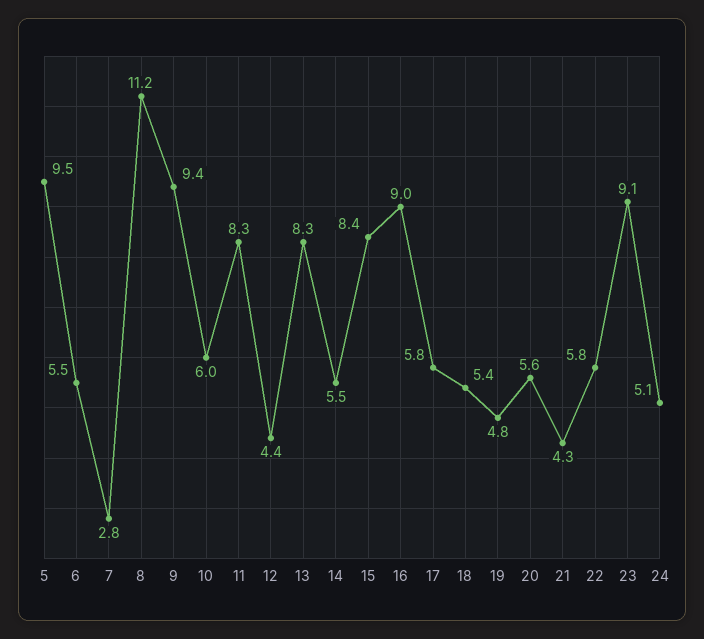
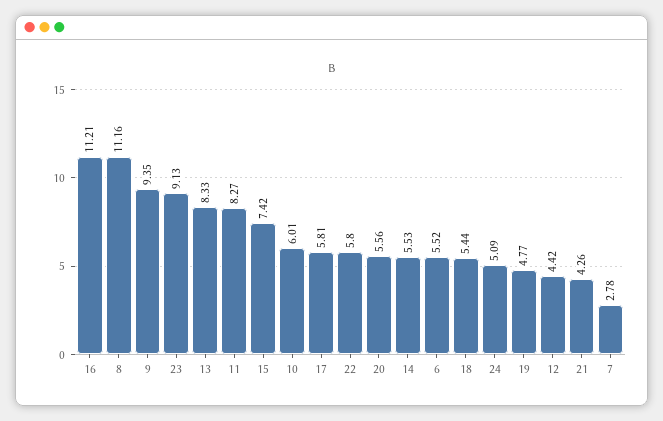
  {
-   "5": 9.5,
    "6": 5.52,
    "7": 2.78,
    "8": 11.16,
    "9": 9.35,
    "10": 6.01,
    "11": 8.27,
    "12": 4.42,
    "13": 8.33,
    "14": 5.53,
-   "15": 8.4,
+   "15": 7.42,
-   "16": 9,
+   "16": 11.21,
    "17": 5.81,
    "18": 5.44,
    "19": 4.77,
    "20": 5.56,
    "21": 4.26,
    "22": 5.8,
    "23": 9.13,
    "24": 5.09
  }

